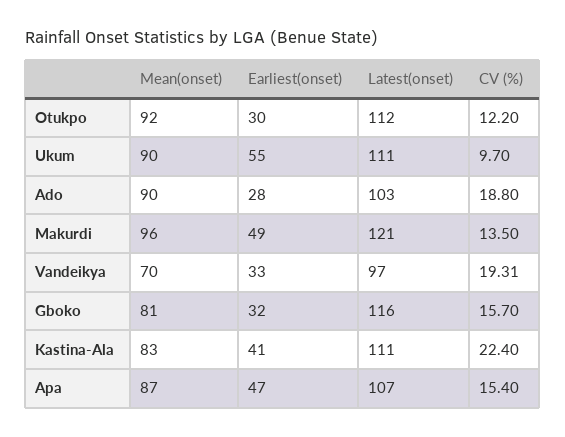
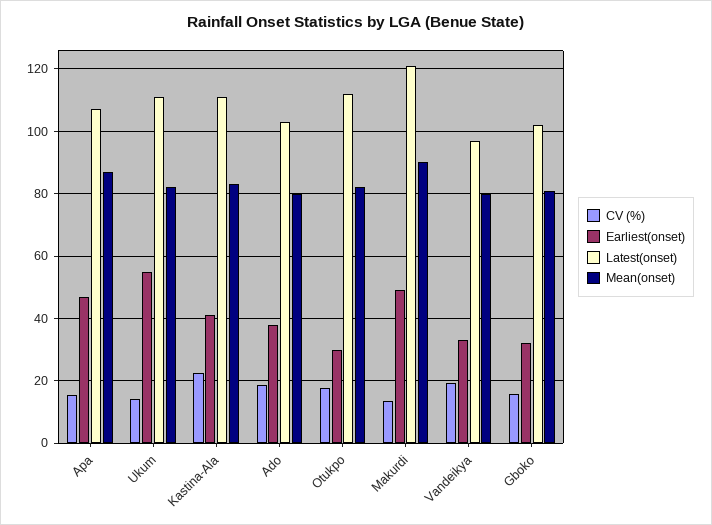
  {
    "Mean(onset)": {
-     "Otukpo": 92,
+     "Otukpo": 82,
-     "Ukum": 90,
+     "Ukum": 82,
-     "Ado": 90,
+     "Ado": 80,
-     "Makurdi": 96,
+     "Makurdi": 90,
-     "Vandeikya": 70,
+     "Vandeikya": 80,
      "Gboko": 81,
      "Kastina-Ala": 83,
      "Apa": 87
    },
    "Earliest(onset)": {
      "Otukpo": 30,
      "Ukum": 55,
-     "Ado": 28,
+     "Ado": 38,
      "Makurdi": 49,
      "Vandeikya": 33,
      "Gboko": 32,
      "Kastina-Ala": 41,
      "Apa": 47
    },
    "Latest(onset)": {
      "Otukpo": 112,
      "Ukum": 111,
      "Ado": 103,
      "Makurdi": 121,
      "Vandeikya": 97,
-     "Gboko": 116,
+     "Gboko": 102,
      "Kastina-Ala": 111,
      "Apa": 107
    },
    "CV (%)": {
-     "Otukpo": 12.2,
+     "Otukpo": 18,
-     "Ukum": 9.7,
+     "Ukum": 14,
      "Ado": 18.8,
      "Makurdi": 13.5,
      "Vandeikya": 19.31,
      "Gboko": 15.7,
      "Kastina-Ala": 22.4,
      "Apa": 15.4
    }
  }

